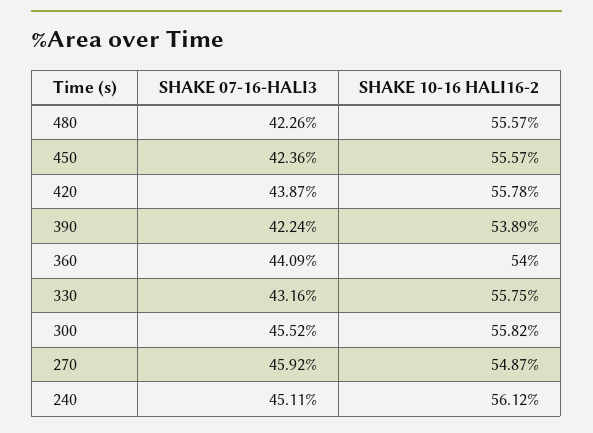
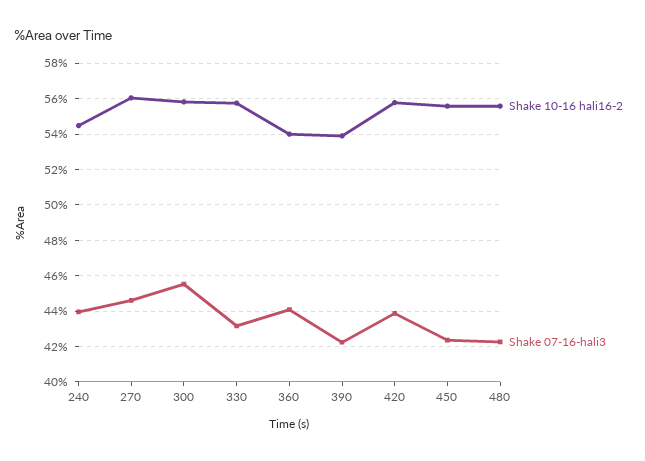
  {
    "SHAKE 07-16-HALI3": {
      "480": 42.26,
      "450": 42.36,
      "420": 43.87,
      "390": 42.24,
      "360": 44.09,
      "330": 43.16,
      "300": 45.52,
-     "270": 45.92,
+     "270": 44.5,
-     "240": 45.11
+     "240": 44
    },
    "SHAKE 10-16 HALI16-2": {
      "480": 55.57,
      "450": 55.57,
      "420": 55.78,
      "390": 53.89,
      "360": 54,
      "330": 55.75,
      "300": 55.82,
-     "270": 54.87,
+     "270": 56,
-     "240": 56.12
+     "240": 54.5
    }
  }

